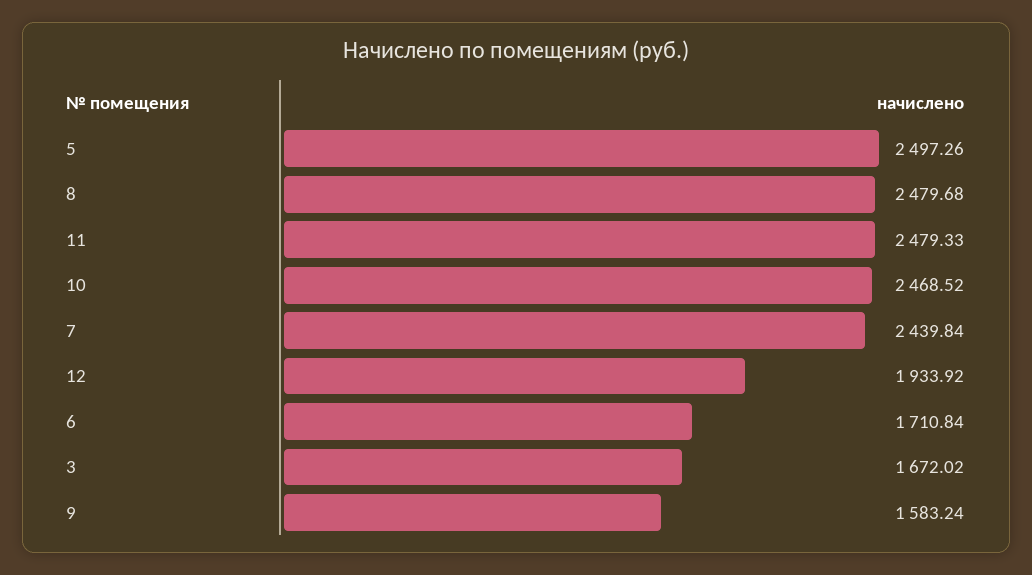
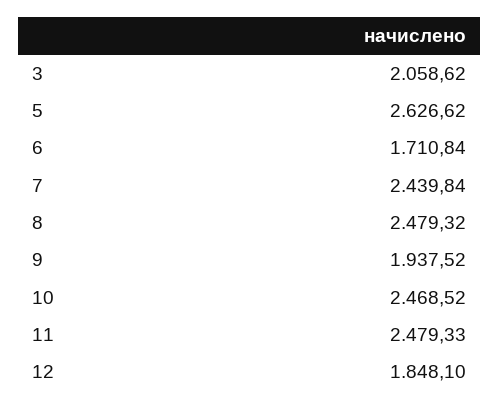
  {
-   "5": 2497.26,
+   "5": 2626.62,
-   "8": 2479.68,
+   "8": 2479.32,
    "11": 2479.33,
    "10": 2468.52,
    "7": 2439.84,
-   "12": 1933.92,
+   "12": 1848.1,
    "6": 1710.84,
-   "3": 1672.02,
+   "3": 2058.62,
-   "9": 1583.24
+   "9": 1937.52
  }

